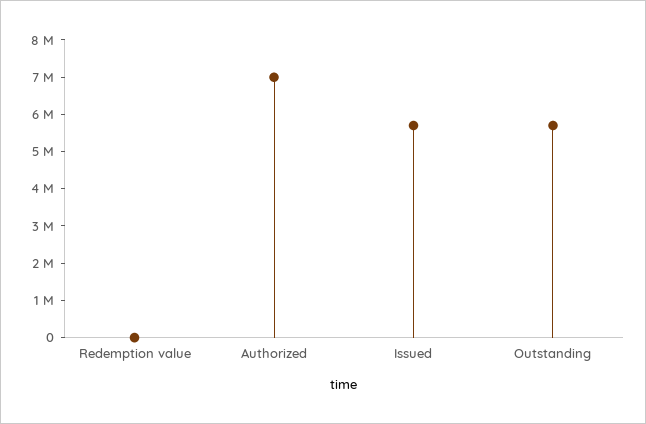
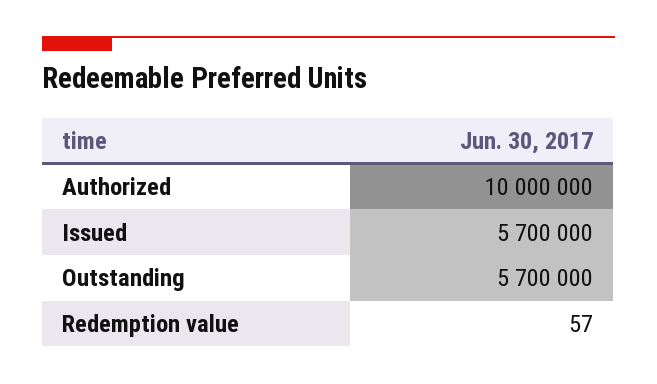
  {
    "Redemption value": 57,
-   "Authorized": 7000000,
+   "Authorized": 10000000,
    "Issued": 5700000,
    "Outstanding": 5700000
  }

